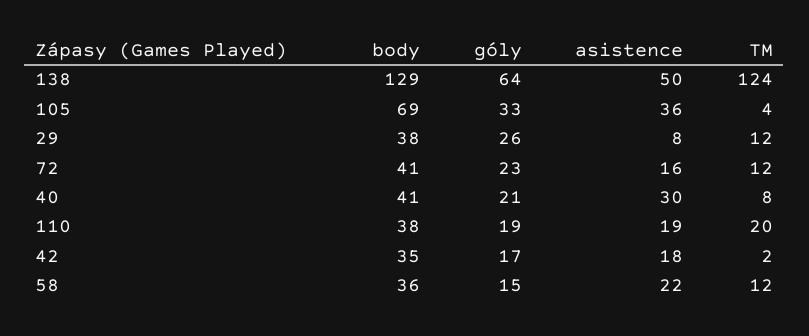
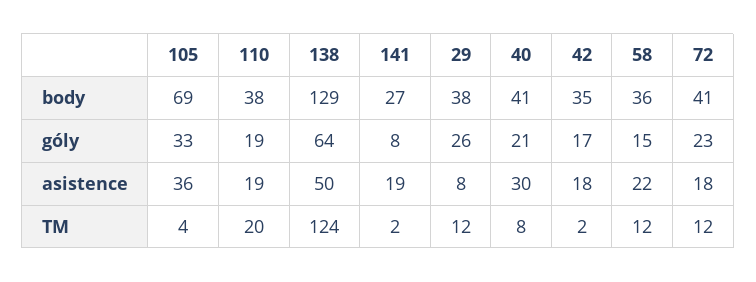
  {
    "body": {
      "138": 129,
      "105": 69,
      "29": 38,
      "72": 41,
      "40": 41,
      "110": 38,
      "42": 35,
-     "58": 36
+     "58": 36,
+     "141": 27
    },
    "góly": {
      "138": 64,
      "105": 33,
      "29": 26,
      "72": 23,
      "40": 21,
      "110": 19,
      "42": 17,
-     "58": 15
+     "58": 15,
+     "141": 8
    },
    "asistence": {
      "138": 50,
      "105": 36,
      "29": 8,
-     "72": 16,
+     "72": 18,
      "40": 30,
      "110": 19,
      "42": 18,
-     "58": 22
+     "58": 22,
+     "141": 19
    },
    "TM": {
      "138": 124,
      "105": 4,
      "29": 12,
      "72": 12,
      "40": 8,
      "110": 20,
      "42": 2,
-     "58": 12
+     "58": 12,
+     "141": 2
    }
  }

